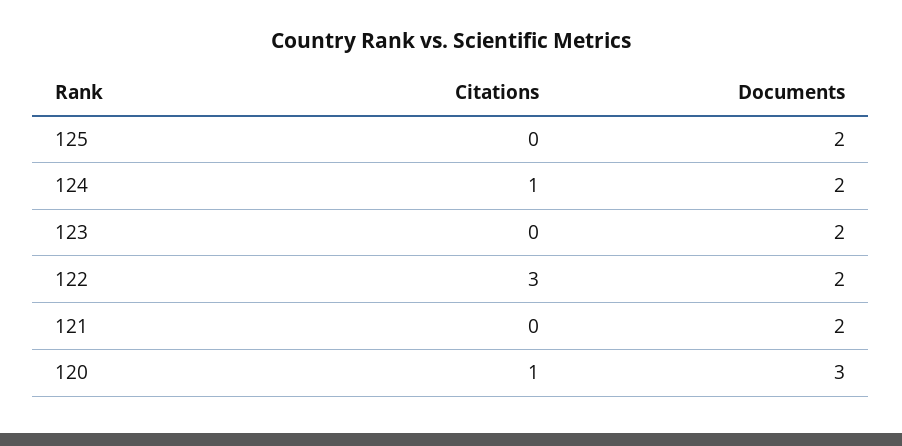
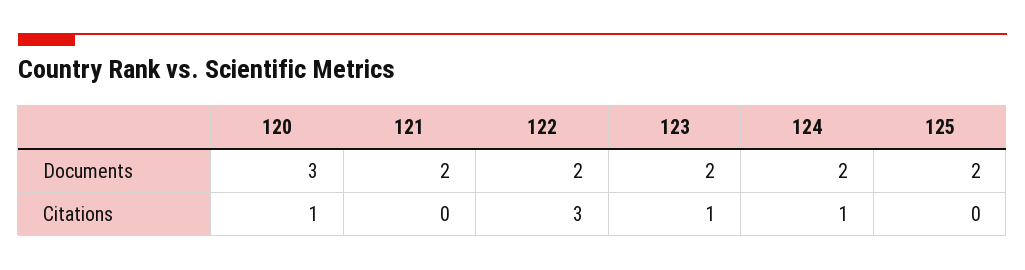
  {
    "Citations": {
      "125": 0,
      "124": 1,
-     "123": 0,
+     "123": 1,
      "122": 3,
      "121": 0,
      "120": 1
    },
    "Documents": {
      "125": 2,
      "124": 2,
      "123": 2,
      "122": 2,
      "121": 2,
      "120": 3
    }
  }

